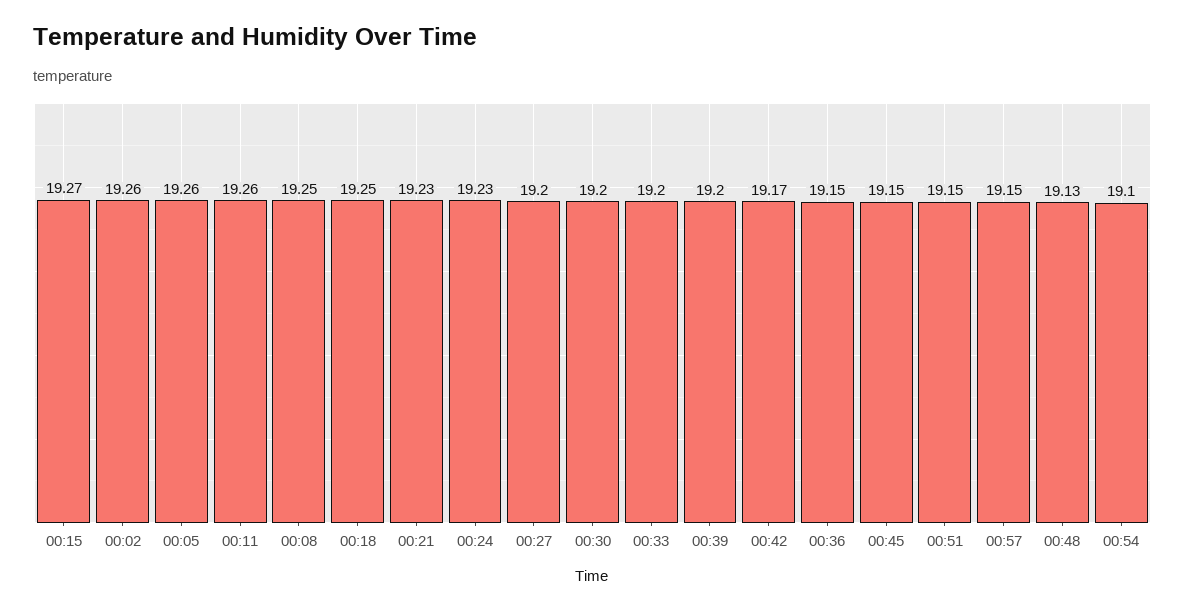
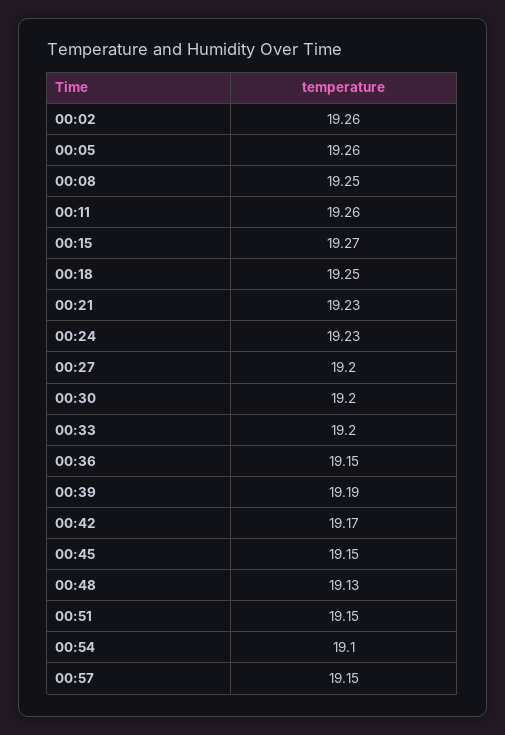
  {
    "00:15": 19.27,
    "00:02": 19.26,
    "00:05": 19.26,
    "00:11": 19.26,
    "00:08": 19.25,
    "00:18": 19.25,
    "00:21": 19.23,
    "00:24": 19.23,
    "00:27": 19.2,
    "00:30": 19.2,
    "00:33": 19.2,
-   "00:39": 19.2,
+   "00:39": 19.19,
    "00:42": 19.17,
    "00:36": 19.15,
    "00:45": 19.15,
    "00:51": 19.15,
    "00:57": 19.15,
    "00:48": 19.13,
    "00:54": 19.1
  }

